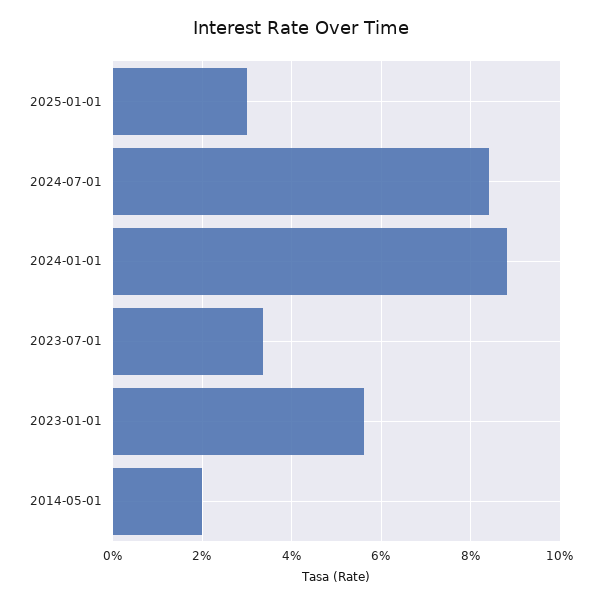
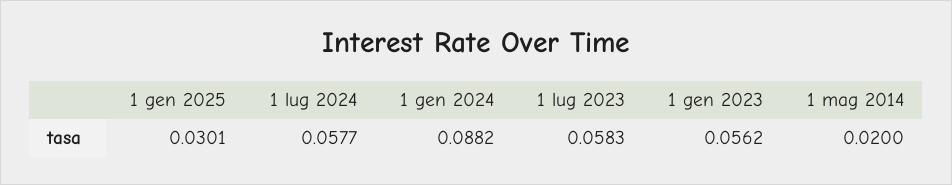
  {
    "2025-01-01": 0.0301,
-   "2024-07-01": 0.084,
+   "2024-07-01": 0.0577,
    "2024-01-01": 0.0882,
-   "2023-07-01": 0.034,
+   "2023-07-01": 0.0583,
    "2023-01-01": 0.0562,
    "2014-05-01": 0.02
  }

